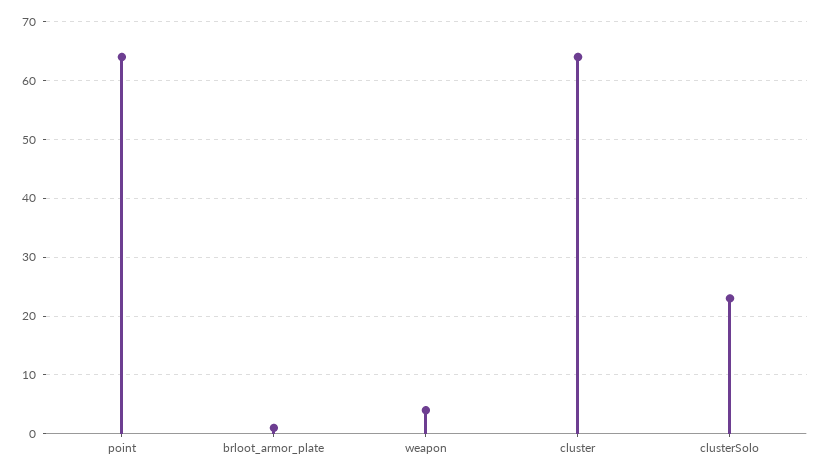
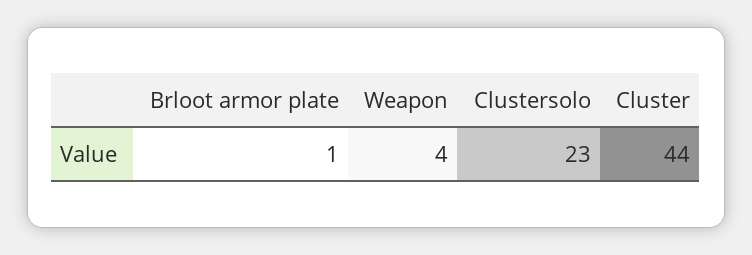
  {
-   "point": 65,
    "brloot_armor_plate": 1,
    "weapon": 4,
-   "cluster": 65,
+   "cluster": 44,
    "clusterSolo": 23
  }

